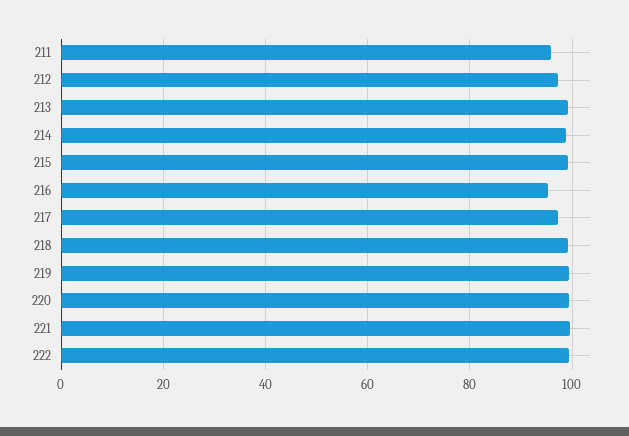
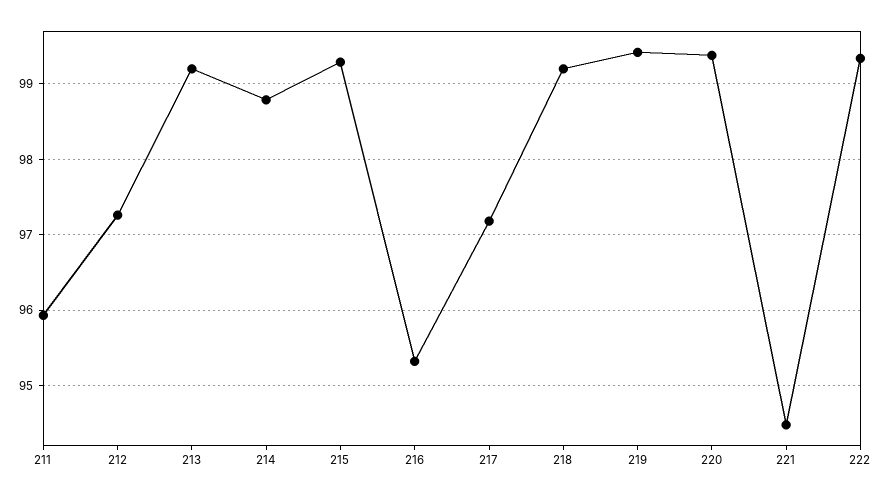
  {
    "211": 95.9,
    "212": 97.3,
    "213": 99.2,
    "214": 98.8,
    "215": 99.3,
    "216": 95.3,
    "217": 97.2,
    "218": 99.2,
    "219": 99.4,
    "220": 99.4,
-   "221": 100,
+   "221": 94.5,
    "222": 99.3
  }

